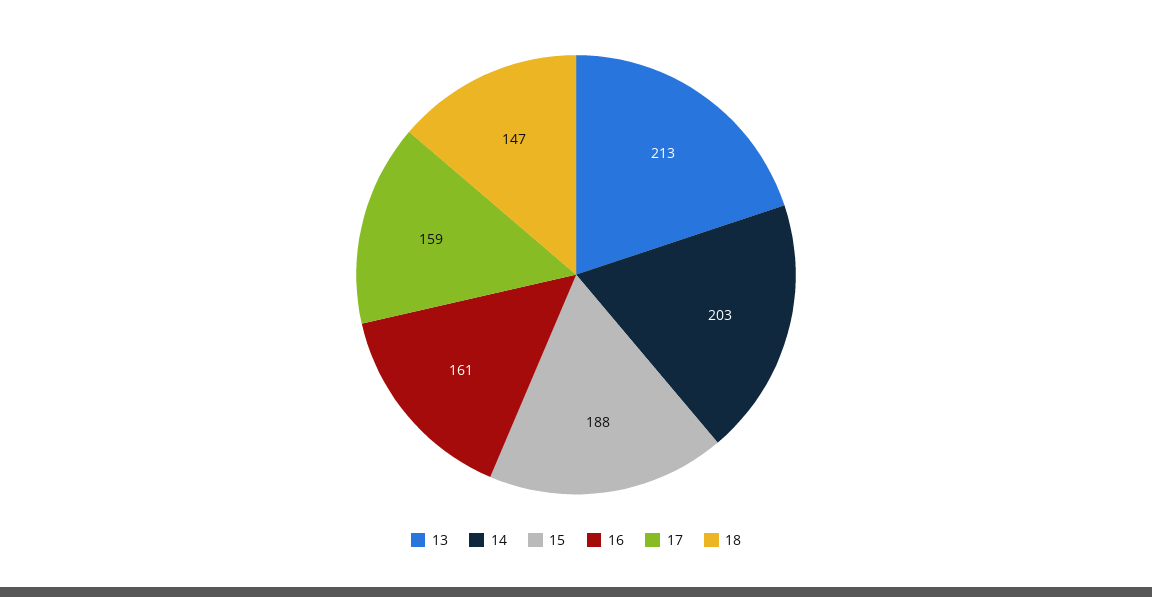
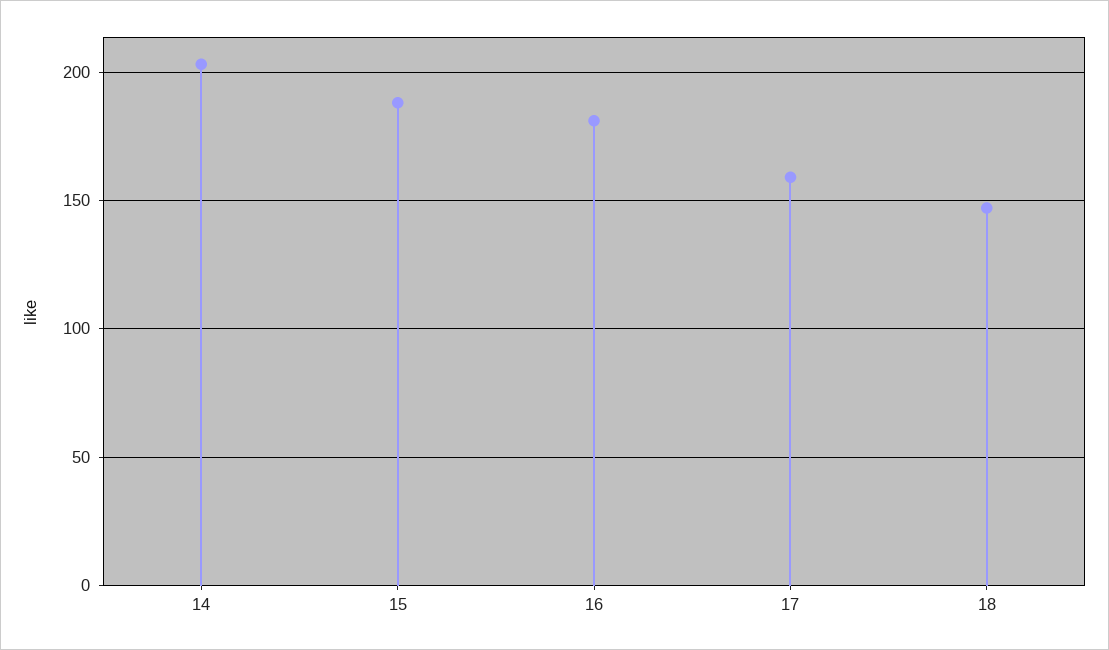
  {
-   "13": 213,
    "14": 203,
    "15": 188,
-   "16": 161,
+   "16": 180,
    "17": 159,
    "18": 147
  }

